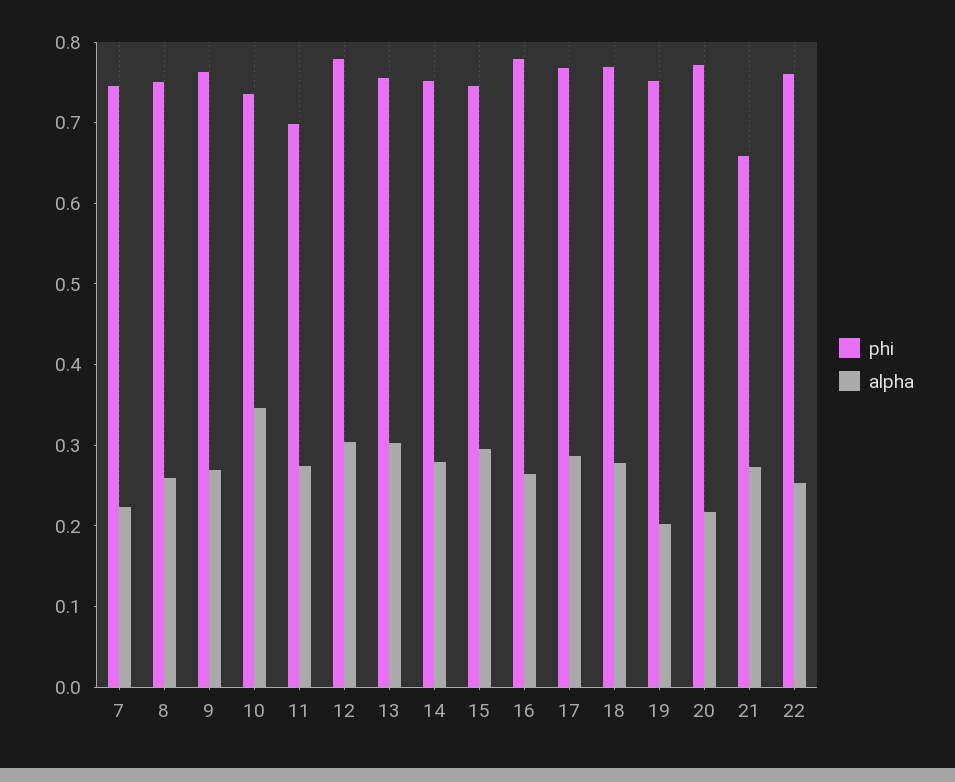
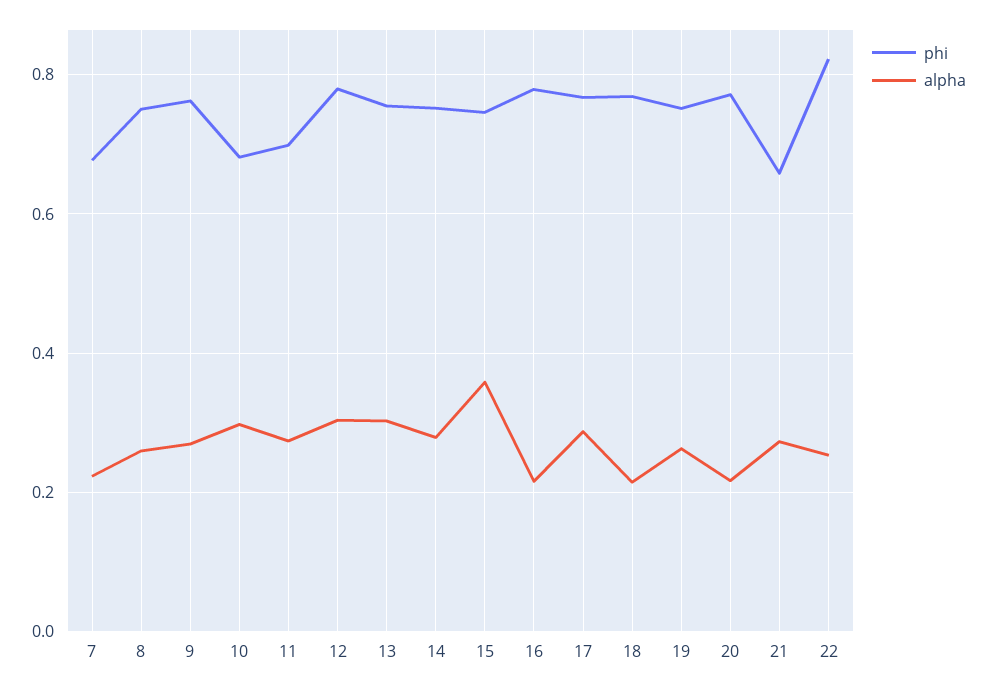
  {
    "phi": {
-     "7": 0.74,
+     "7": 0.68,
      "8": 0.76,
      "9": 0.76,
-     "10": 0.74,
+     "10": 0.68,
      "11": 0.7,
      "12": 0.78,
      "13": 0.76,
      "14": 0.76,
      "15": 0.74,
      "16": 0.78,
      "17": 0.76,
      "18": 0.76,
      "19": 0.76,
      "20": 0.78,
      "21": 0.66,
-     "22": 0.76
+     "22": 0.82
    },
    "alpha": {
      "7": 0.22,
      "8": 0.26,
      "9": 0.26,
-     "10": 0.34,
+     "10": 0.3,
      "11": 0.28,
      "12": 0.3,
      "13": 0.3,
      "14": 0.28,
-     "15": 0.3,
+     "15": 0.36,
-     "16": 0.26,
+     "16": 0.22,
      "17": 0.28,
-     "18": 0.28,
+     "18": 0.22,
-     "19": 0.2,
+     "19": 0.26,
      "20": 0.22,
      "21": 0.28,
      "22": 0.26
    }
  }

